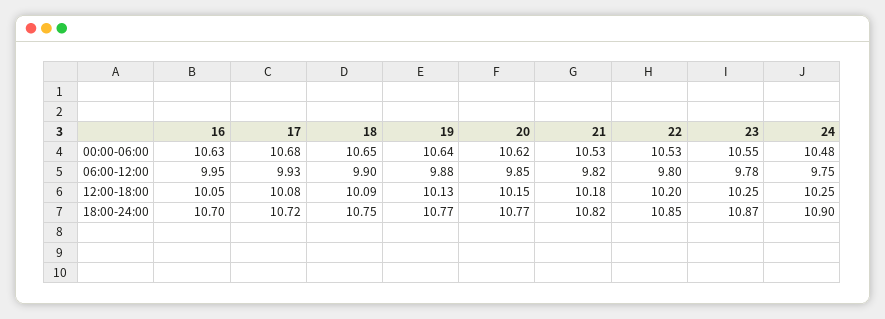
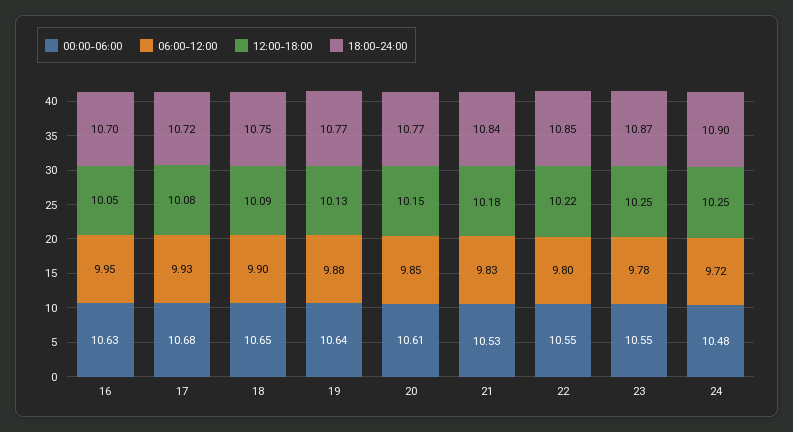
  {
    "00:00-06:00": {
      "16": 10.63,
      "17": 10.68,
      "18": 10.65,
      "19": 10.64,
-     "20": 10.62,
+     "20": 10.61,
      "21": 10.53,
-     "22": 10.53,
+     "22": 10.55,
      "23": 10.55,
      "24": 10.48
    },
    "06:00-12:00": {
      "16": 9.95,
      "17": 9.93,
      "18": 9.9,
      "19": 9.88,
      "20": 9.85,
-     "21": 9.82,
+     "21": 9.83,
      "22": 9.8,
      "23": 9.78,
-     "24": 9.75
+     "24": 9.72
    },
    "12:00-18:00": {
      "16": 10.05,
      "17": 10.08,
      "18": 10.09,
      "19": 10.13,
      "20": 10.15,
      "21": 10.18,
-     "22": 10.2,
+     "22": 10.22,
      "23": 10.25,
      "24": 10.25
    },
    "18:00-24:00": {
      "16": 10.7,
      "17": 10.72,
      "18": 10.75,
      "19": 10.77,
      "20": 10.77,
-     "21": 10.82,
+     "21": 10.84,
      "22": 10.85,
      "23": 10.87,
      "24": 10.9
    }
  }

